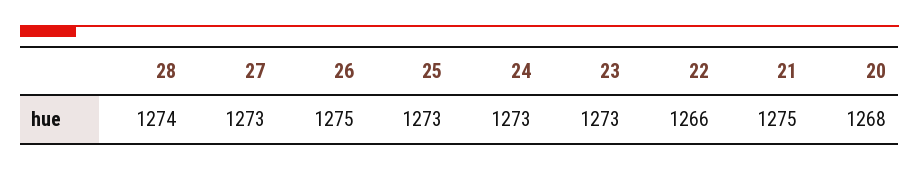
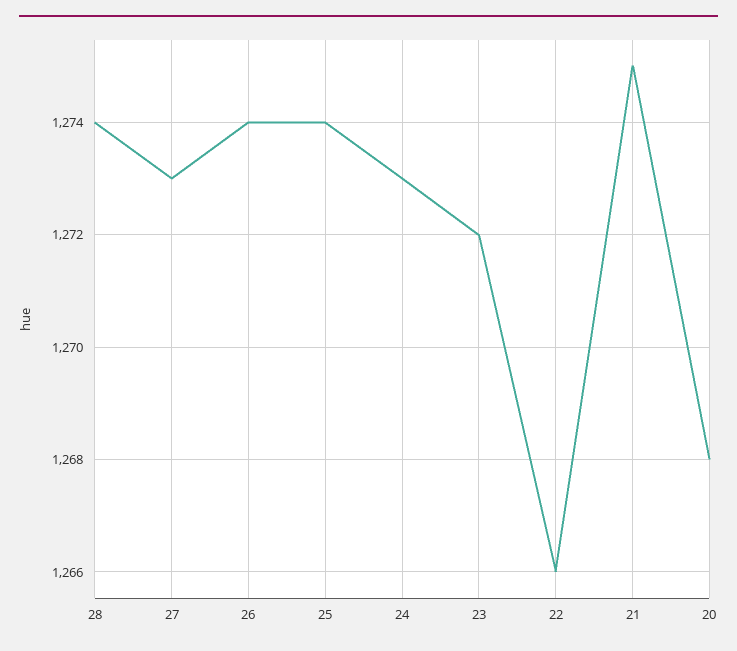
  {
    "28": 1274,
    "27": 1273,
-   "26": 1275,
+   "26": 1274,
-   "25": 1273,
+   "25": 1274,
    "24": 1273,
-   "23": 1273,
+   "23": 1272,
    "22": 1266,
    "21": 1275,
    "20": 1268
  }

